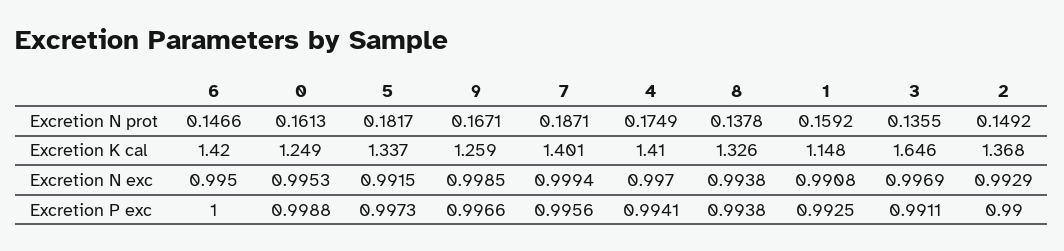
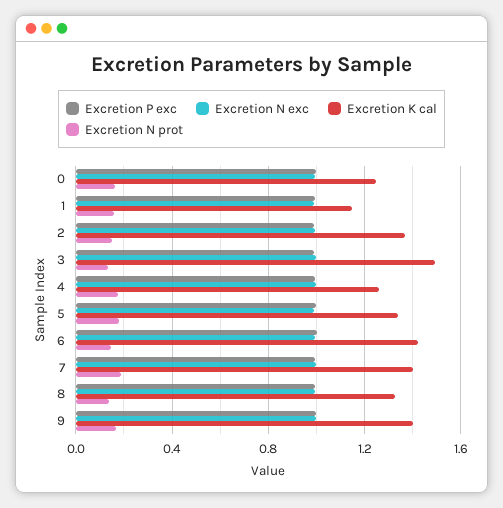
  {
    "Excretion N prot": {
      "6": 0.1466,
      "0": 0.1613,
      "5": 0.1817,
      "9": 0.1671,
      "7": 0.1871,
      "4": 0.1749,
      "8": 0.1378,
      "1": 0.1592,
      "3": 0.1355,
      "2": 0.1492
    },
    "Excretion K cal": {
      "6": 1.42,
      "0": 1.249,
      "5": 1.337,
-     "9": 1.259,
+     "9": 1.4,
      "7": 1.401,
-     "4": 1.41,
+     "4": 1.25,
      "8": 1.326,
      "1": 1.148,
-     "3": 1.646,
+     "3": 1.5,
      "2": 1.368
    },
    "Excretion N exc": {
      "6": 0.995,
      "0": 0.9953,
      "5": 0.9915,
      "9": 0.9985,
      "7": 0.9994,
      "4": 0.997,
      "8": 0.9938,
      "1": 0.9908,
      "3": 0.9969,
      "2": 0.9929
    },
    "Excretion P exc": {
      "6": 1,
      "0": 0.9988,
      "5": 0.9973,
      "9": 0.9966,
      "7": 0.9956,
      "4": 0.9941,
      "8": 0.9938,
      "1": 0.9925,
      "3": 0.9911,
      "2": 0.99
    }
  }

